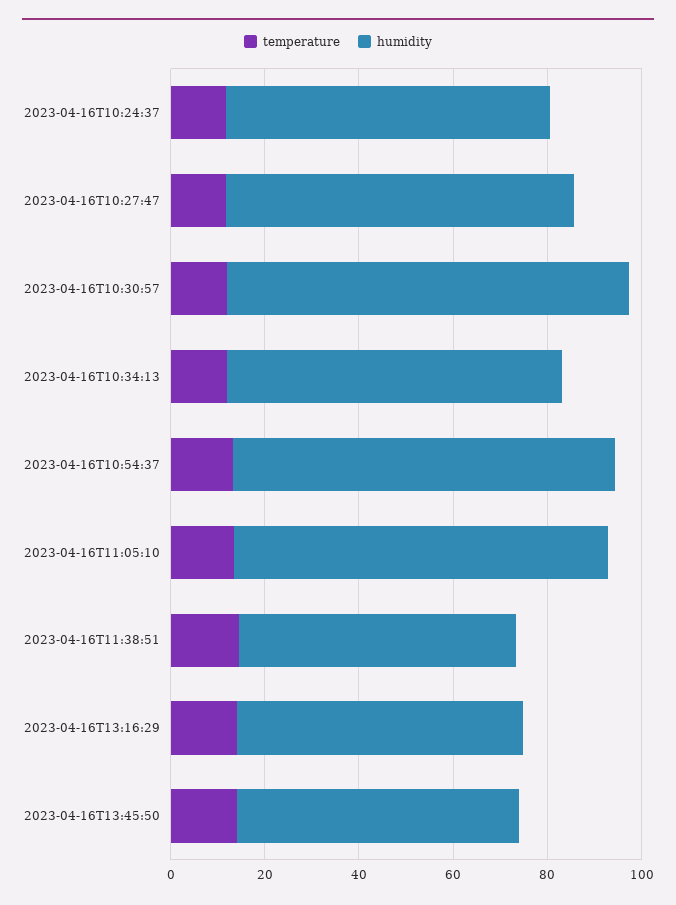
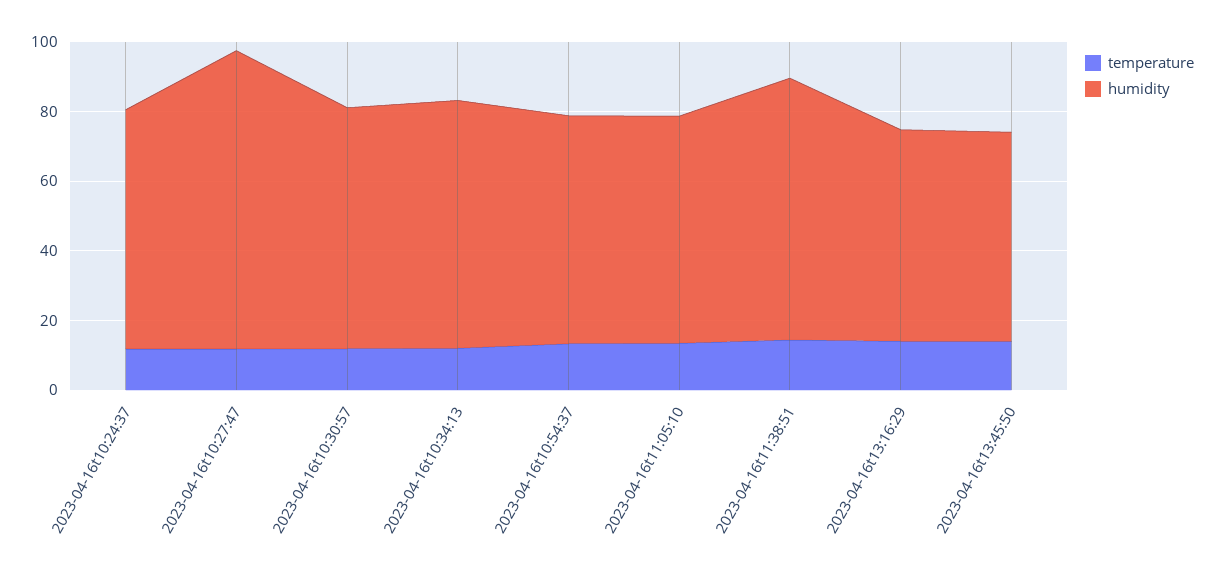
  {
    "temperature": {
      "2023-04-16T10:24:37": 10,
      "2023-04-16T10:27:47": 10,
      "2023-04-16T10:30:57": 10,
      "2023-04-16T10:34:13": 10,
      "2023-04-16T10:54:37": 15,
      "2023-04-16T11:05:10": 15,
      "2023-04-16T11:38:51": 15,
      "2023-04-16T13:16:29": 15,
      "2023-04-16T13:45:50": 15
    },
    "humidity": {
      "2023-04-16T10:24:37": 70,
-     "2023-04-16T10:27:47": 75,
+     "2023-04-16T10:27:47": 85,
-     "2023-04-16T10:30:57": 85,
+     "2023-04-16T10:30:57": 70,
      "2023-04-16T10:34:13": 70,
-     "2023-04-16T10:54:37": 80,
+     "2023-04-16T10:54:37": 65,
-     "2023-04-16T11:05:10": 80,
+     "2023-04-16T11:05:10": 65,
-     "2023-04-16T11:38:51": 60,
+     "2023-04-16T11:38:51": 75,
      "2023-04-16T13:16:29": 60,
      "2023-04-16T13:45:50": 60
    }
  }

